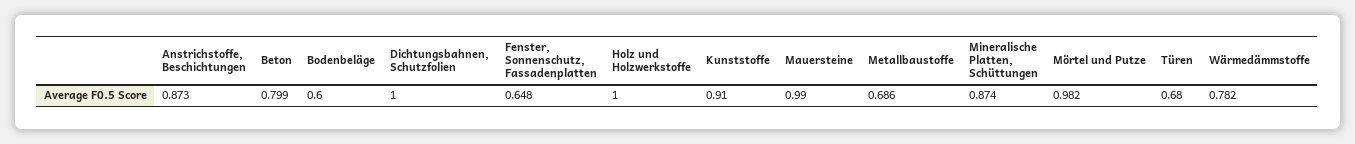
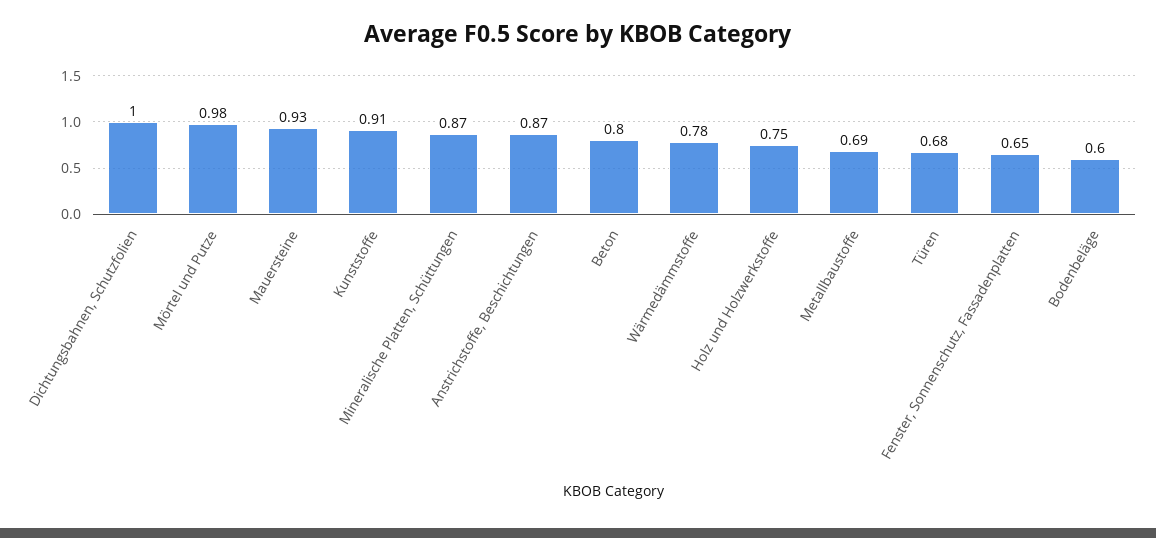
  {
    "Anstrichstoffe, Beschichtungen": 0.873,
    "Beton": 0.799,
    "Bodenbeläge": 0.6,
    "Dichtungsbahnen, Schutzfolien": 1,
    "Fenster, Sonnenschutz, Fassadenplatten": 0.648,
-   "Holz und Holzwerkstoffe": 1,
+   "Holz und Holzwerkstoffe": 0.75,
    "Kunststoffe": 0.91,
-   "Mauersteine": 0.99,
+   "Mauersteine": 0.93,
    "Metallbaustoffe": 0.686,
    "Mineralische Platten, Schüttungen": 0.874,
    "Mörtel und Putze": 0.982,
    "Türen": 0.68,
    "Wärmedämmstoffe": 0.782
  }

